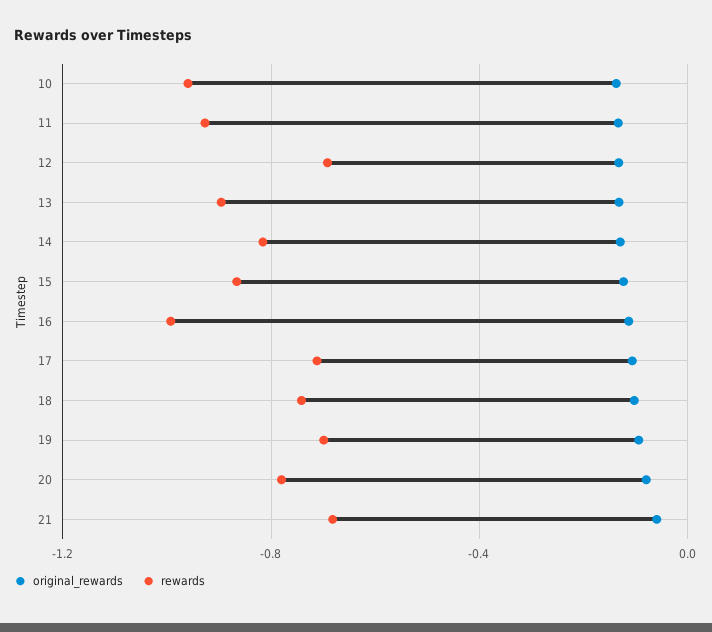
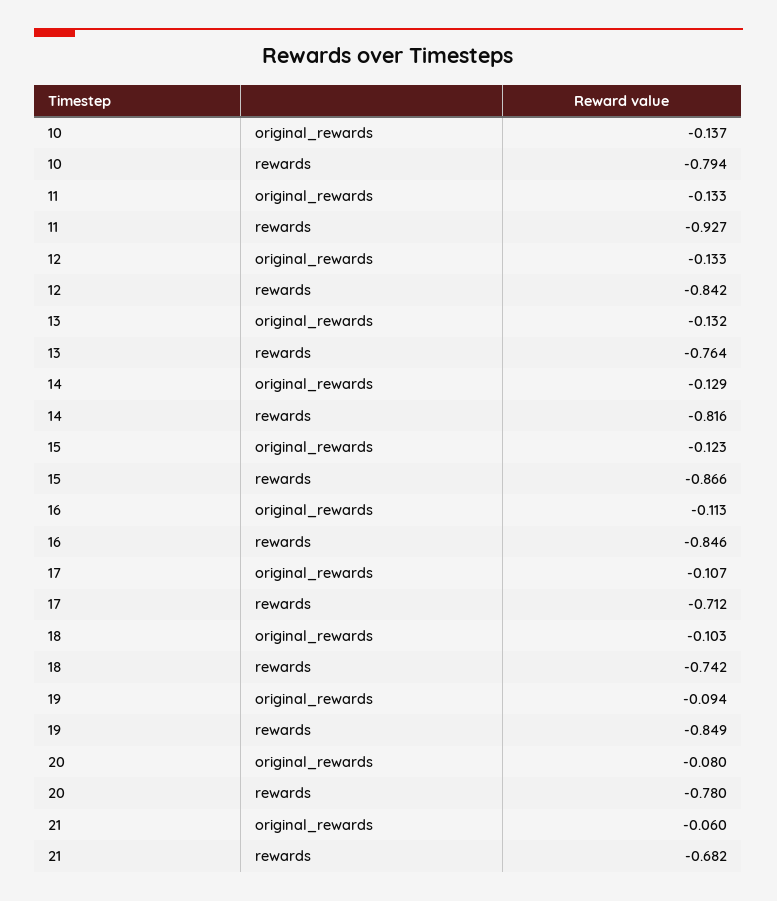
  {
    "original_rewards": {
      "10": -0.137,
      "11": -0.133,
      "12": -0.133,
      "13": -0.132,
      "14": -0.129,
      "15": -0.123,
      "16": -0.113,
      "17": -0.107,
      "18": -0.103,
      "19": -0.094,
      "20": -0.08,
      "21": -0.06
    },
    "rewards": {
-     "10": -0.95,
+     "10": -0.794,
      "11": -0.927,
-     "12": -0.7,
+     "12": -0.842,
-     "13": -0.9,
+     "13": -0.764,
      "14": -0.816,
      "15": -0.866,
-     "16": -1,
+     "16": -0.846,
      "17": -0.712,
      "18": -0.742,
-     "19": -0.7,
+     "19": -0.849,
      "20": -0.78,
      "21": -0.682
    }
  }

